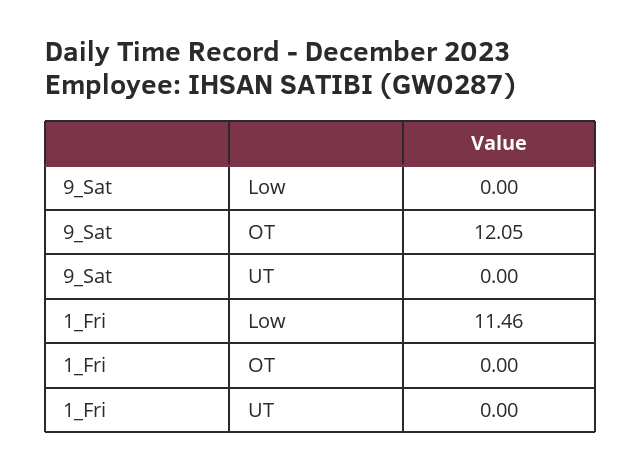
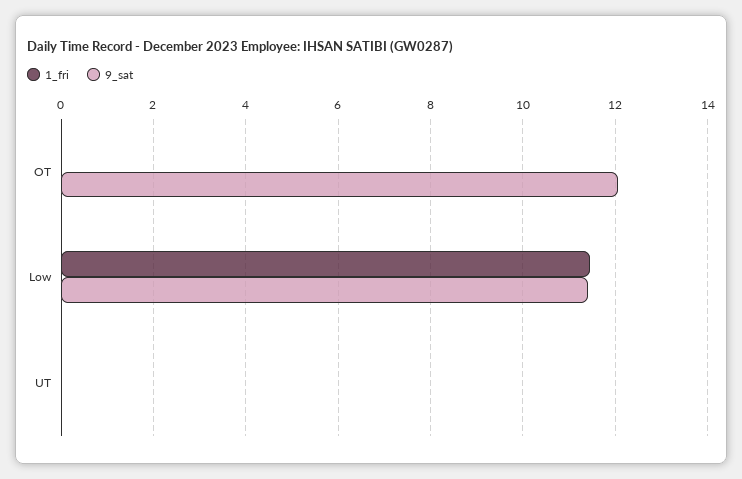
  {
    "9_Sat": {
-     "Low": 0,
+     "Low": 11.4,
      "OT": 12.05,
      "UT": 0
    },
    "1_Fri": {
      "Low": 11.46,
      "OT": 0,
      "UT": 0
    }
  }

